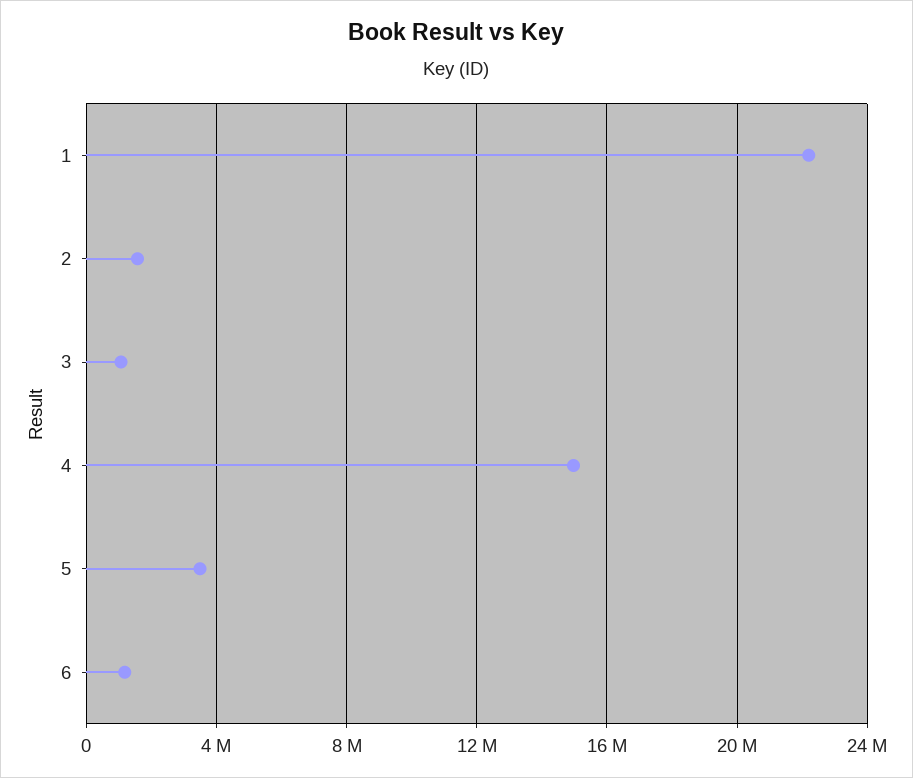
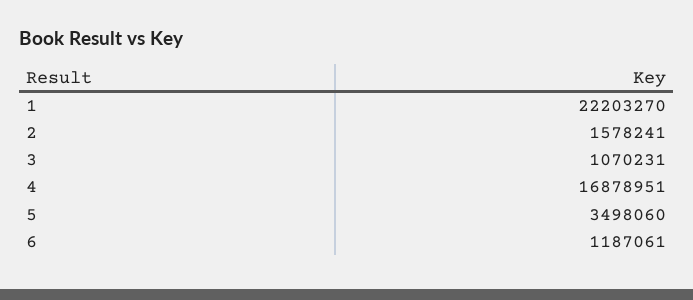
  {
    "1": 22203270,
    "2": 1578241,
    "3": 1070231,
-   "4": 15000000,
+   "4": 16878951,
    "5": 3498060,
    "6": 1187061
  }

